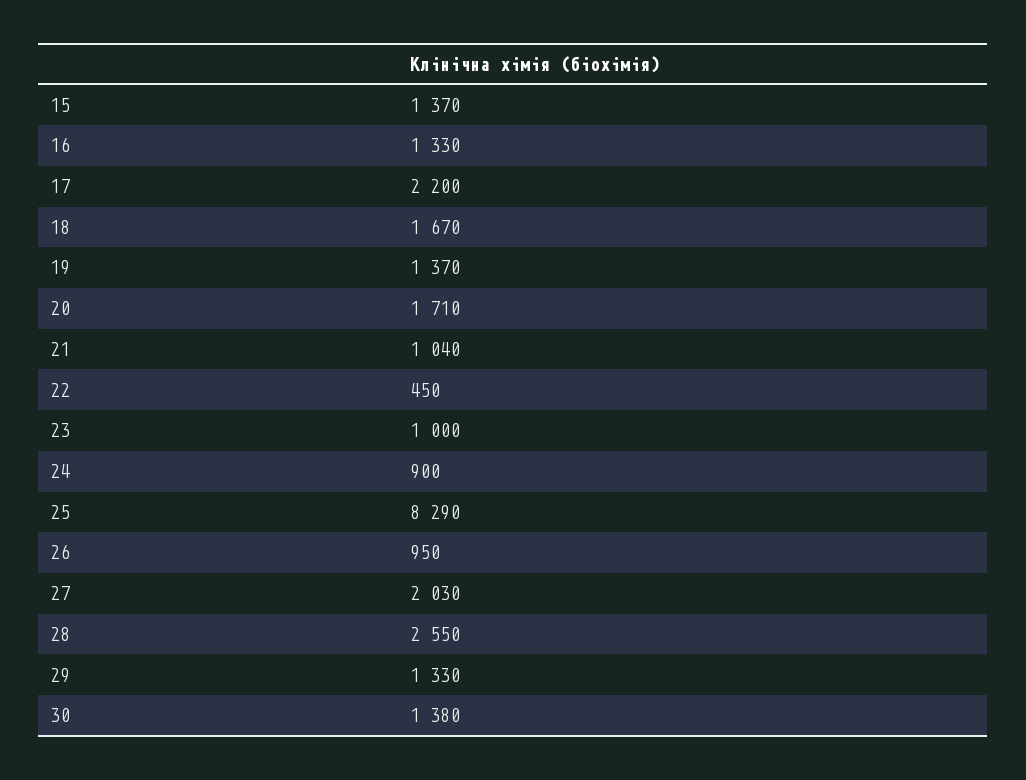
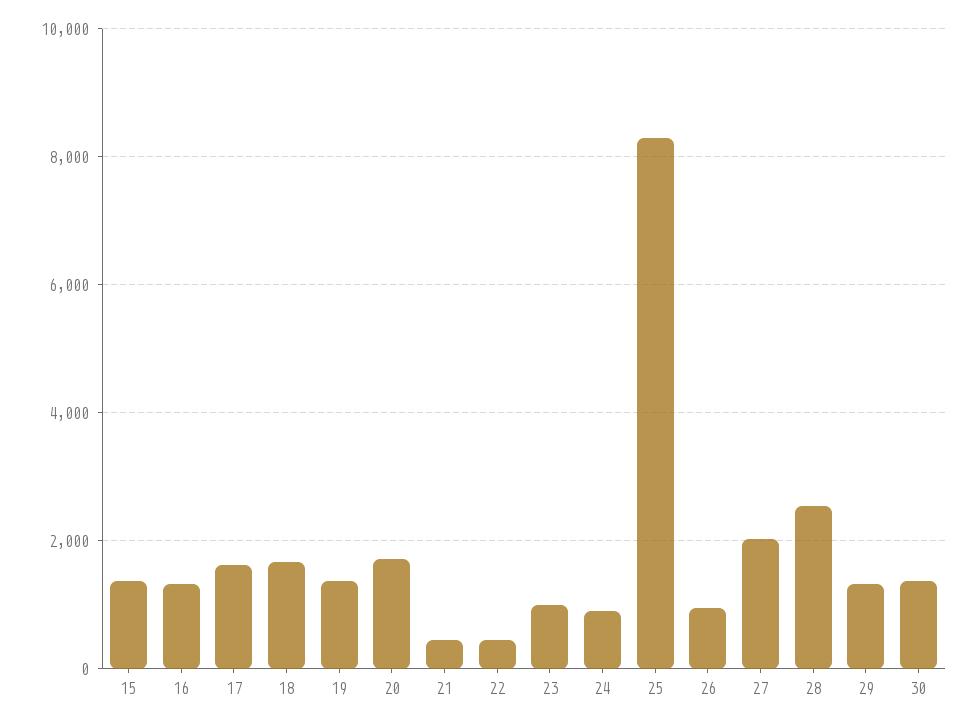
  {
    "15": 1370,
    "16": 1330,
-   "17": 2200,
+   "17": 1600,
    "18": 1670,
    "19": 1370,
    "20": 1710,
-   "21": 1040,
+   "21": 400,
    "22": 450,
    "23": 1000,
    "24": 900,
    "25": 8290,
    "26": 950,
    "27": 2030,
    "28": 2550,
    "29": 1330,
    "30": 1380
  }

